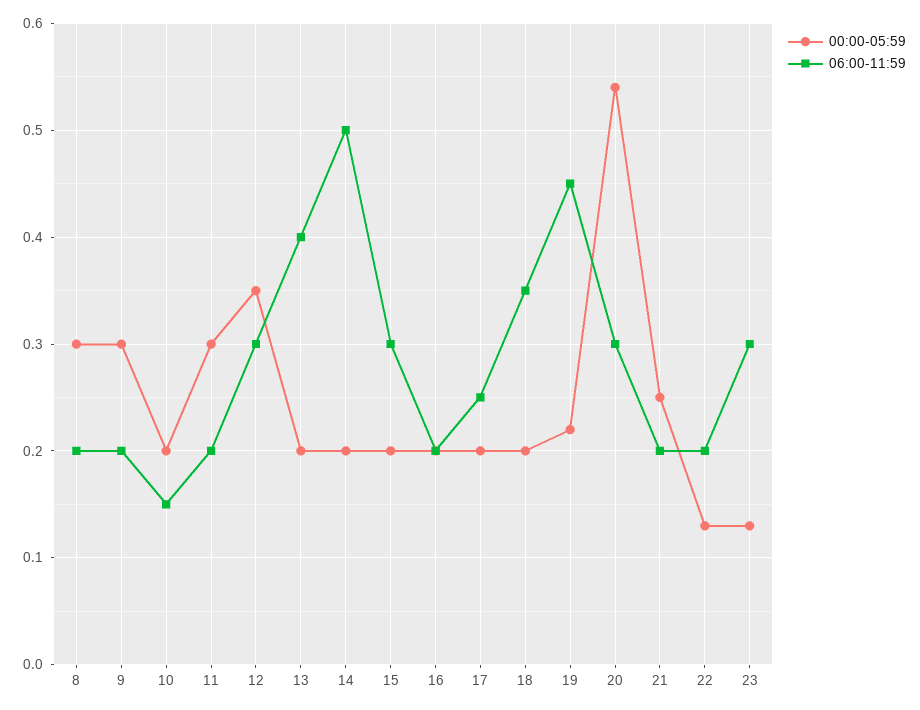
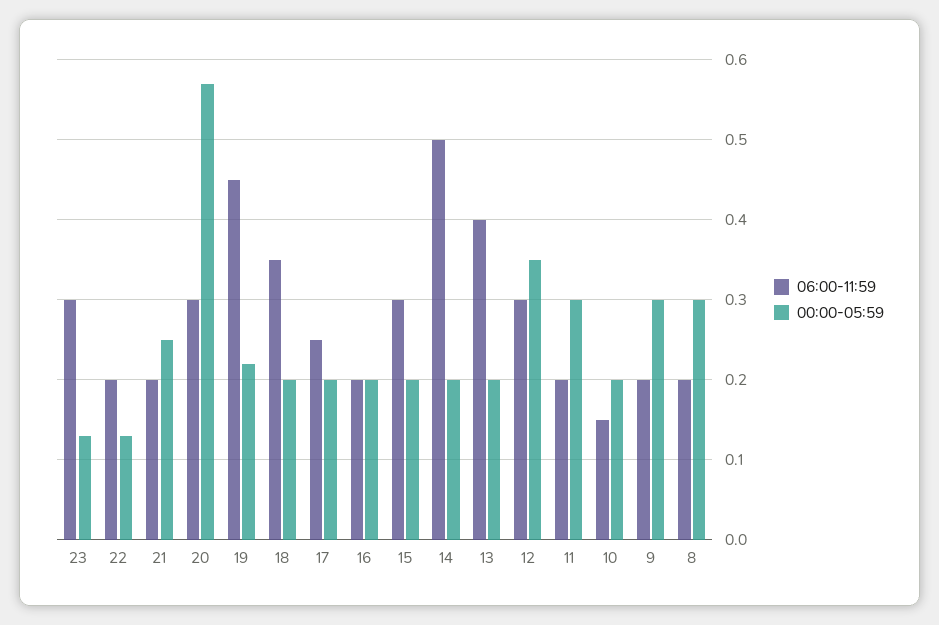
  {
    "00:00-05:59": {
      "8": 0.3,
      "9": 0.3,
      "10": 0.2,
      "11": 0.3,
      "12": 0.35,
      "13": 0.2,
      "14": 0.2,
      "15": 0.2,
      "16": 0.2,
      "17": 0.2,
      "18": 0.2,
      "19": 0.22,
-     "20": 0.54,
+     "20": 0.57,
      "21": 0.25,
      "22": 0.13,
      "23": 0.13
    },
    "06:00-11:59": {
      "8": 0.2,
      "9": 0.2,
      "10": 0.15,
      "11": 0.2,
      "12": 0.3,
      "13": 0.4,
      "14": 0.5,
      "15": 0.3,
      "16": 0.2,
      "17": 0.25,
      "18": 0.35,
      "19": 0.45,
      "20": 0.3,
      "21": 0.2,
      "22": 0.2,
      "23": 0.3
    }
  }

